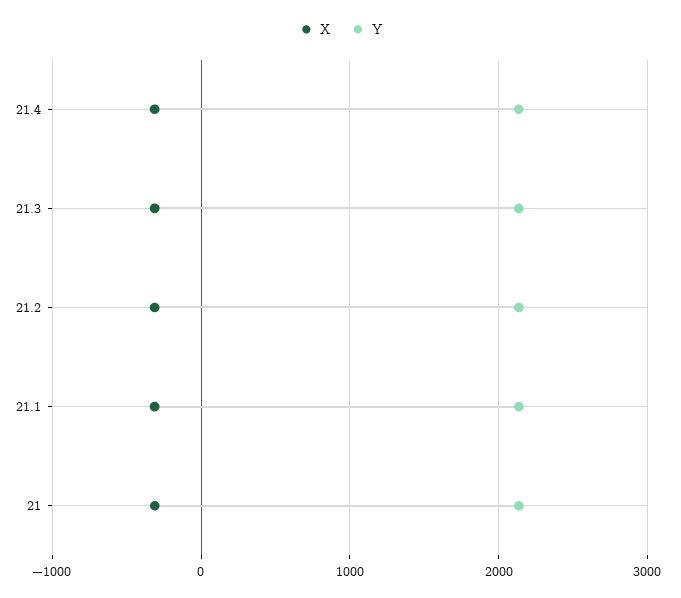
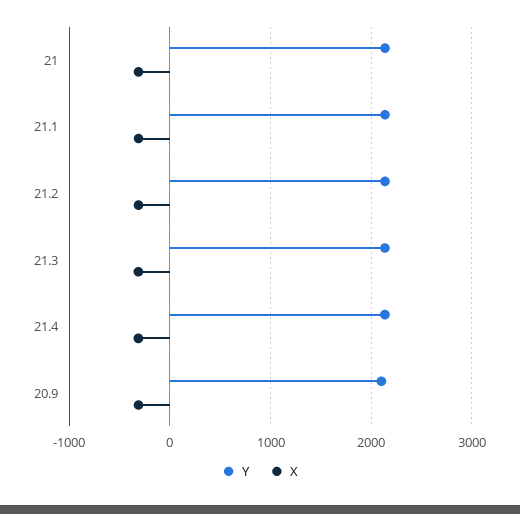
  {
    "X": {
      "21.4": -300,
      "21.3": -300,
      "21.2": -300,
      "21.1": -300,
-     "21": -300
+     "21": -300,
+     "20.9": -300
    },
    "Y": {
      "21.4": 2100,
      "21.3": 2100,
      "21.2": 2100,
      "21.1": 2100,
-     "21": 2100
+     "21": 2100,
+     "20.9": 2100
    }
  }

